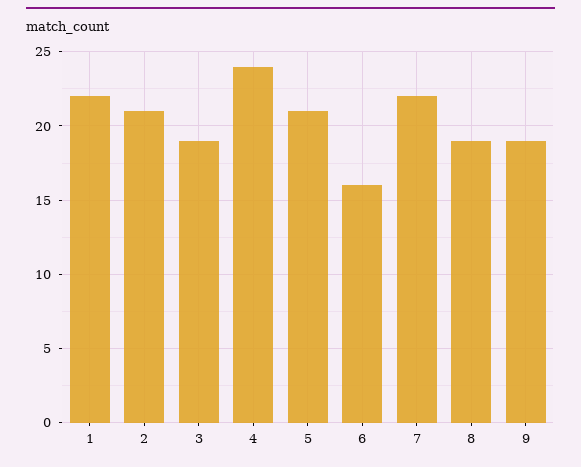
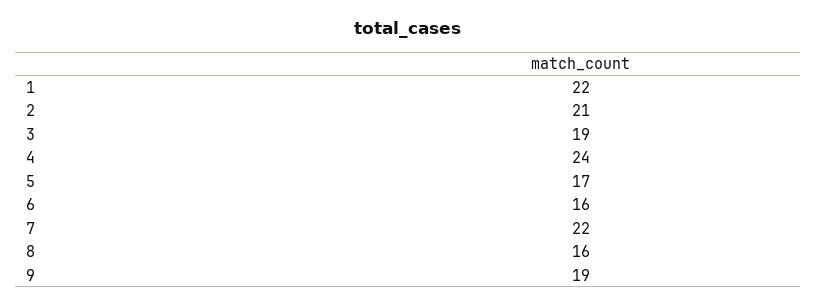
  {
    "1": 22,
    "2": 21,
    "3": 19,
    "4": 24,
-   "5": 21,
+   "5": 17,
    "6": 16,
    "7": 22,
-   "8": 19,
+   "8": 16,
    "9": 19
  }

